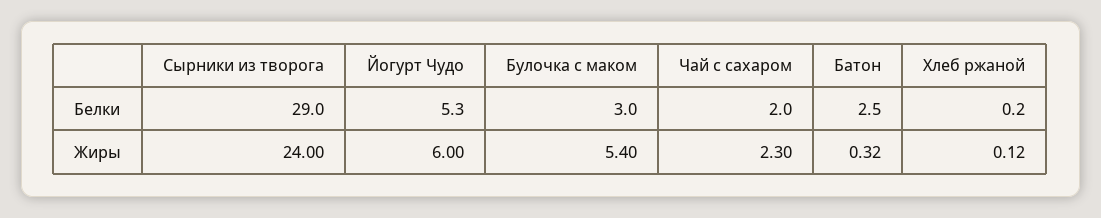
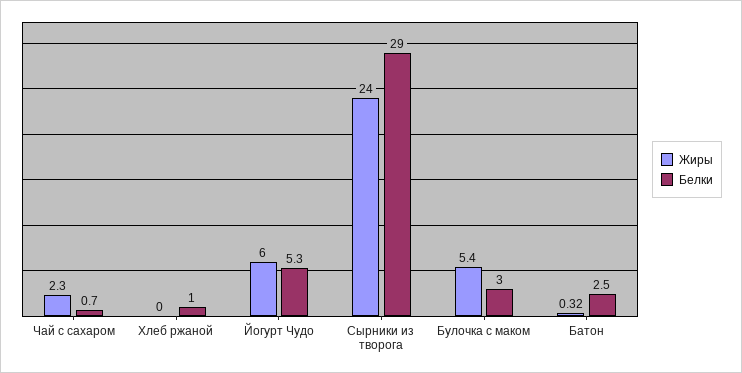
  {
    "Белки": {
      "Сырники из творога": 29,
      "Йогурт Чудо": 5.3,
      "Булочка с маком": 3,
-     "Чай с сахаром": 2,
+     "Чай с сахаром": 0.7,
      "Батон": 2.5,
-     "Хлеб ржаной": 0.2
+     "Хлеб ржаной": 1
    },
    "Жиры": {
      "Сырники из творога": 24,
      "Йогурт Чудо": 6,
      "Булочка с маком": 5.4,
      "Чай с сахаром": 2.3,
      "Батон": 0.32,
-     "Хлеб ржаной": 0.12
+     "Хлеб ржаной": 0
    }
  }

